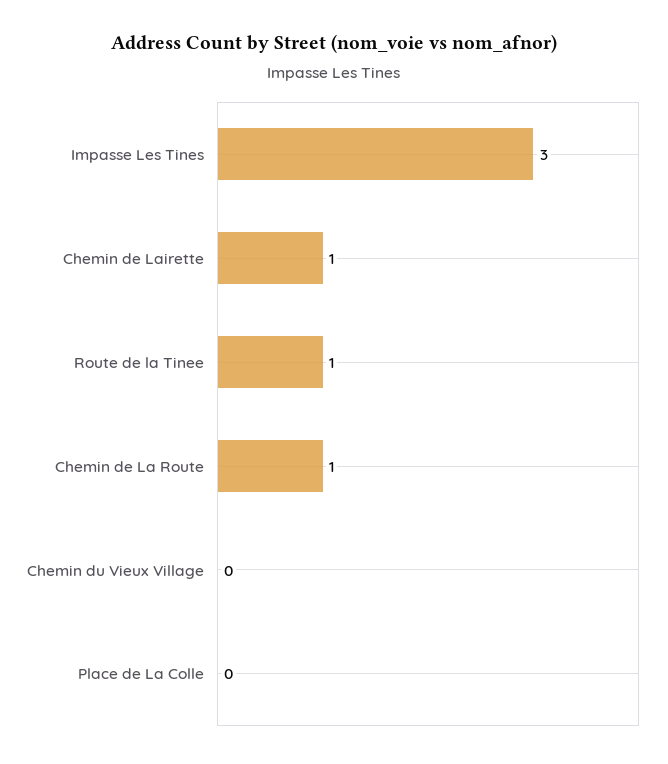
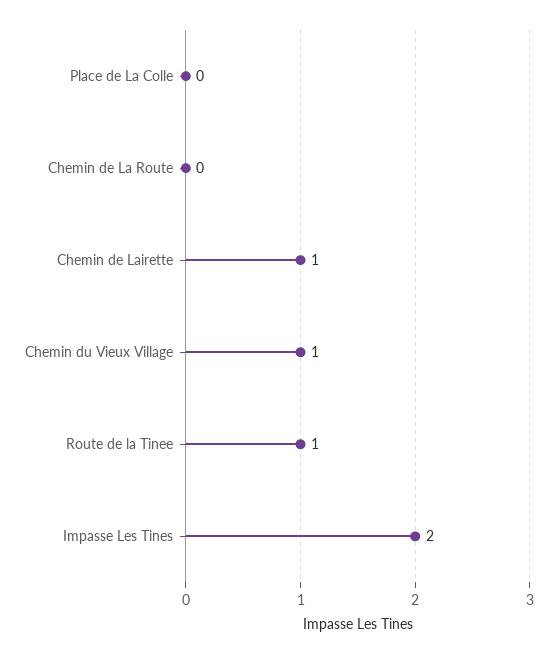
  {
-   "Impasse Les Tines": 3,
+   "Impasse Les Tines": 2,
    "Chemin de Lairette": 1,
    "Route de la Tinee": 1,
-   "Chemin de La Route": 1,
+   "Chemin de La Route": 0,
-   "Chemin du Vieux Village": 0,
+   "Chemin du Vieux Village": 1,
    "Place de La Colle": 0
  }

